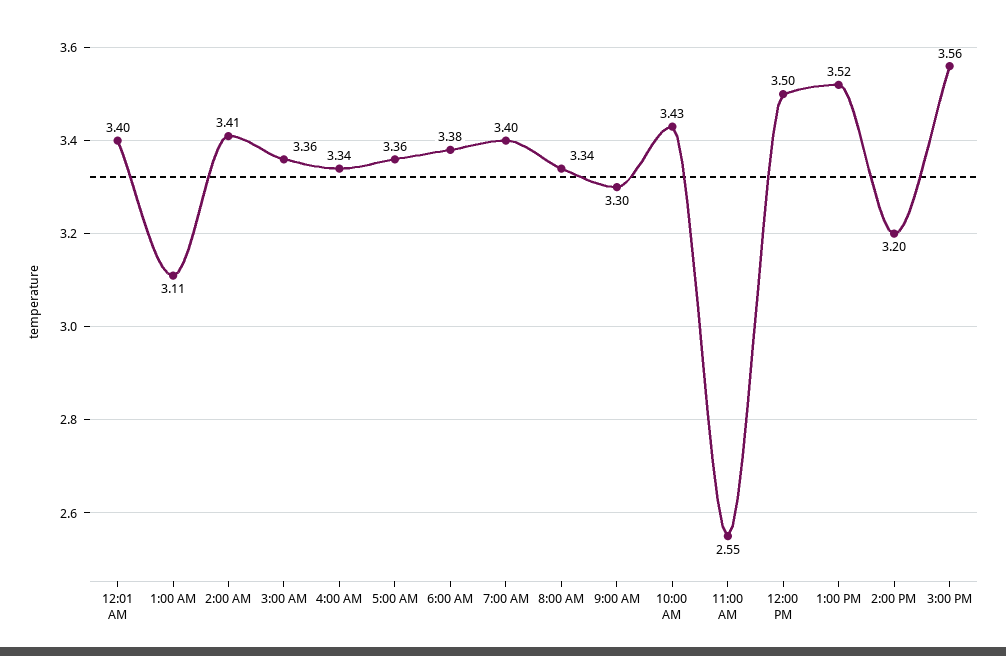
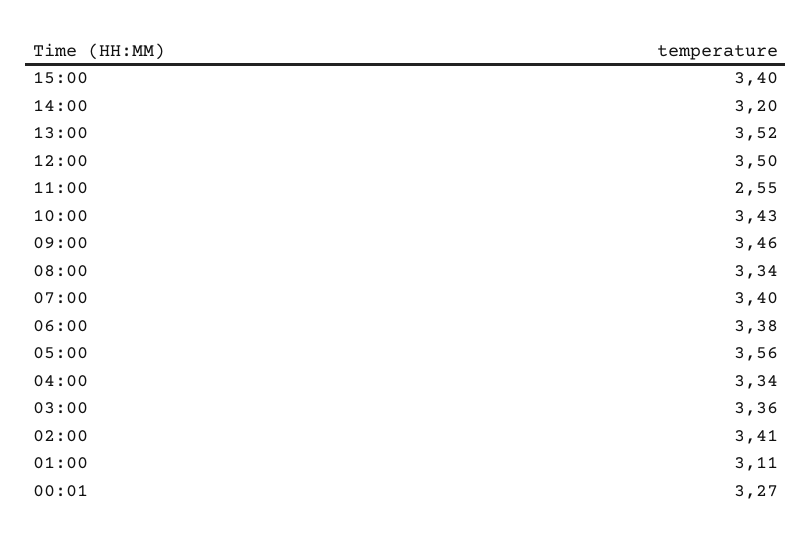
  {
-   "12:01 AM": 3.4,
+   "12:01 AM": 3.27,
    "1:00 AM": 3.11,
    "2:00 AM": 3.41,
    "3:00 AM": 3.36,
    "4:00 AM": 3.34,
-   "5:00 AM": 3.36,
+   "5:00 AM": 3.56,
    "6:00 AM": 3.38,
    "7:00 AM": 3.4,
    "8:00 AM": 3.34,
-   "9:00 AM": 3.3,
+   "9:00 AM": 3.46,
    "10:00 AM": 3.43,
    "11:00 AM": 2.55,
    "12:00 PM": 3.5,
    "1:00 PM": 3.52,
    "2:00 PM": 3.2,
-   "3:00 PM": 3.56
+   "3:00 PM": 3.4
  }

